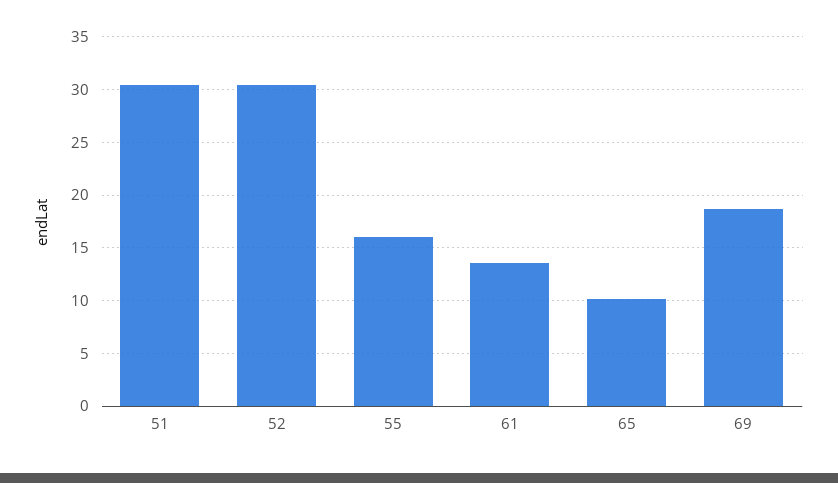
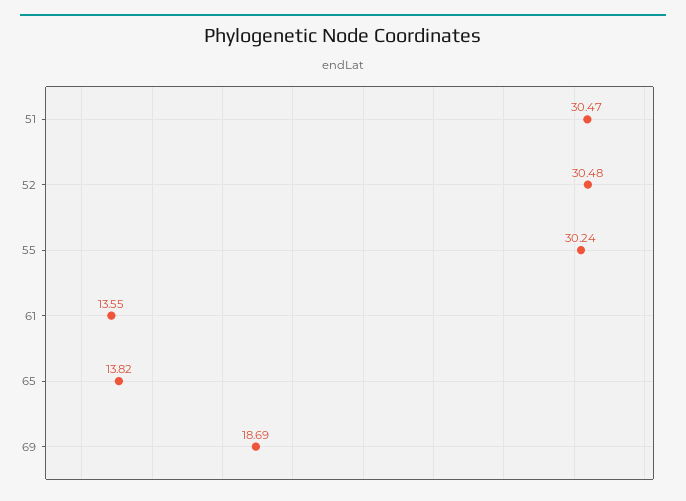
  {
    "51": 30.47,
    "52": 30.48,
-   "55": 16,
+   "55": 30.24,
    "61": 13.55,
-   "65": 10,
+   "65": 13.82,
    "69": 18.69
  }

